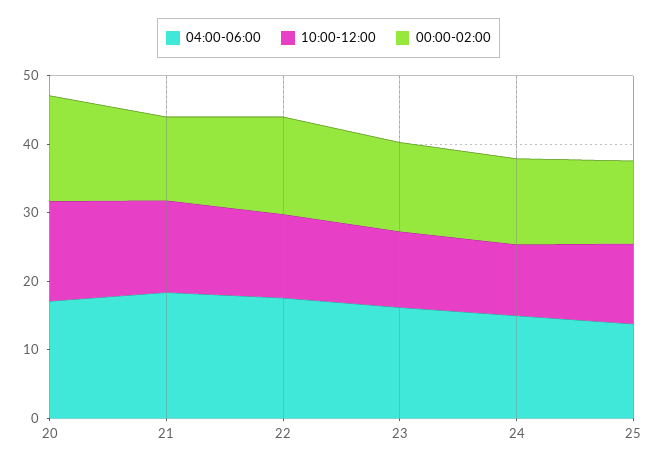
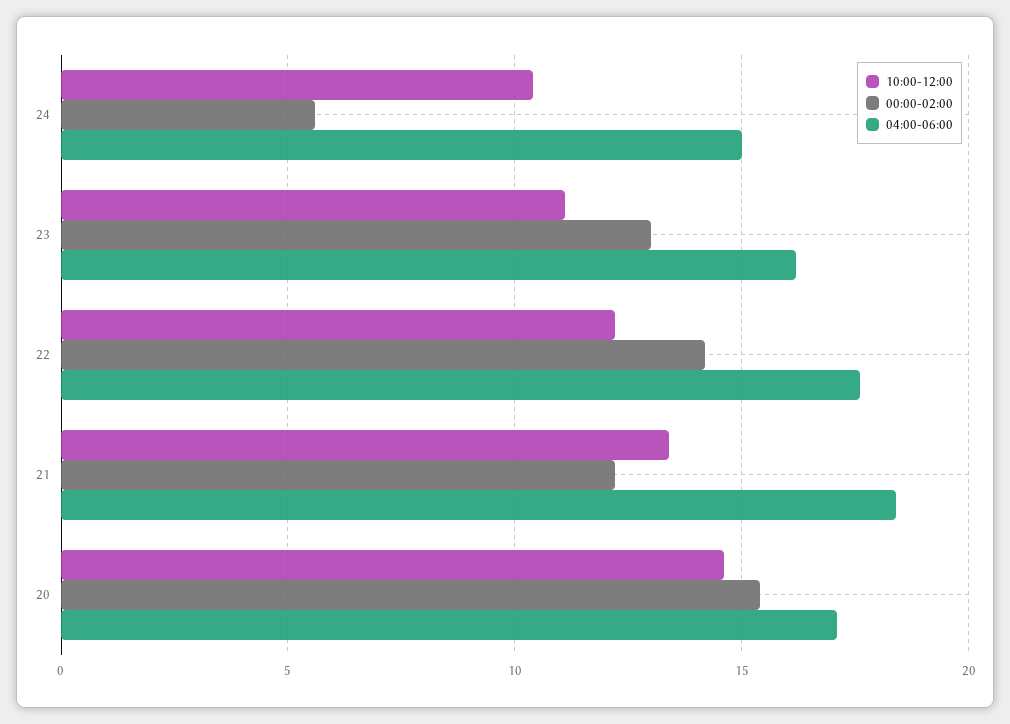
  {
    "04:00-06:00": {
      "20": 17,
      "21": 18.5,
      "22": 17.5,
      "23": 16,
-     "24": 15,
+     "24": 15
-     "25": 14
    },
    "10:00-12:00": {
      "20": 14.5,
      "21": 13.5,
      "22": 12,
      "23": 11,
-     "24": 10.5,
+     "24": 10.5
-     "25": 12
    },
    "00:00-02:00": {
      "20": 15.5,
      "21": 12,
      "22": 14,
      "23": 13,
-     "24": 12,
+     "24": 5.5
-     "25": 12
    }
  }

